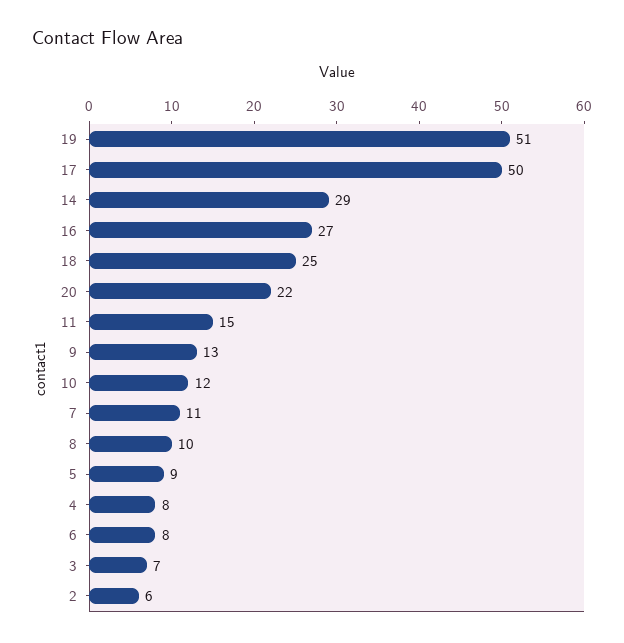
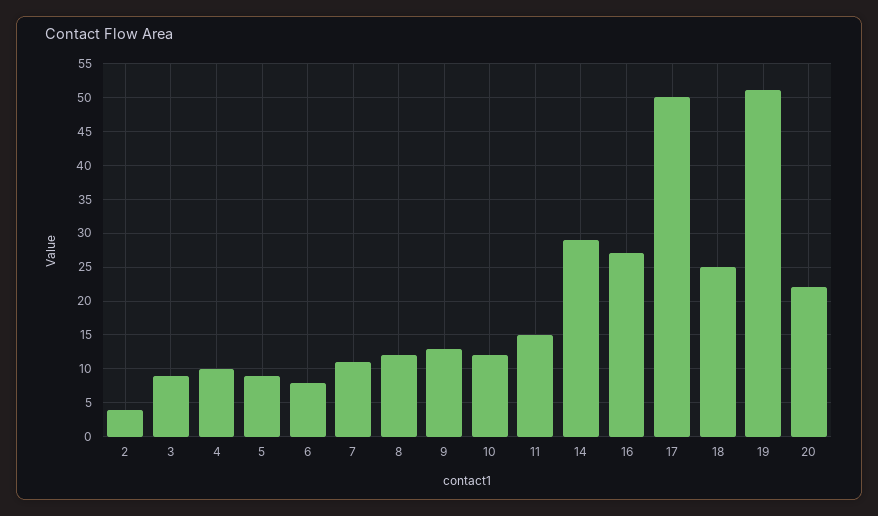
  {
    "19": 51,
    "17": 50,
    "14": 29,
    "16": 27,
    "18": 25,
    "20": 22,
    "11": 15,
    "9": 13,
    "10": 12,
    "7": 11,
-   "8": 10,
+   "8": 12,
    "5": 9,
-   "4": 8,
+   "4": 10,
    "6": 8,
-   "3": 7,
+   "3": 9,
-   "2": 6
+   "2": 4
  }

